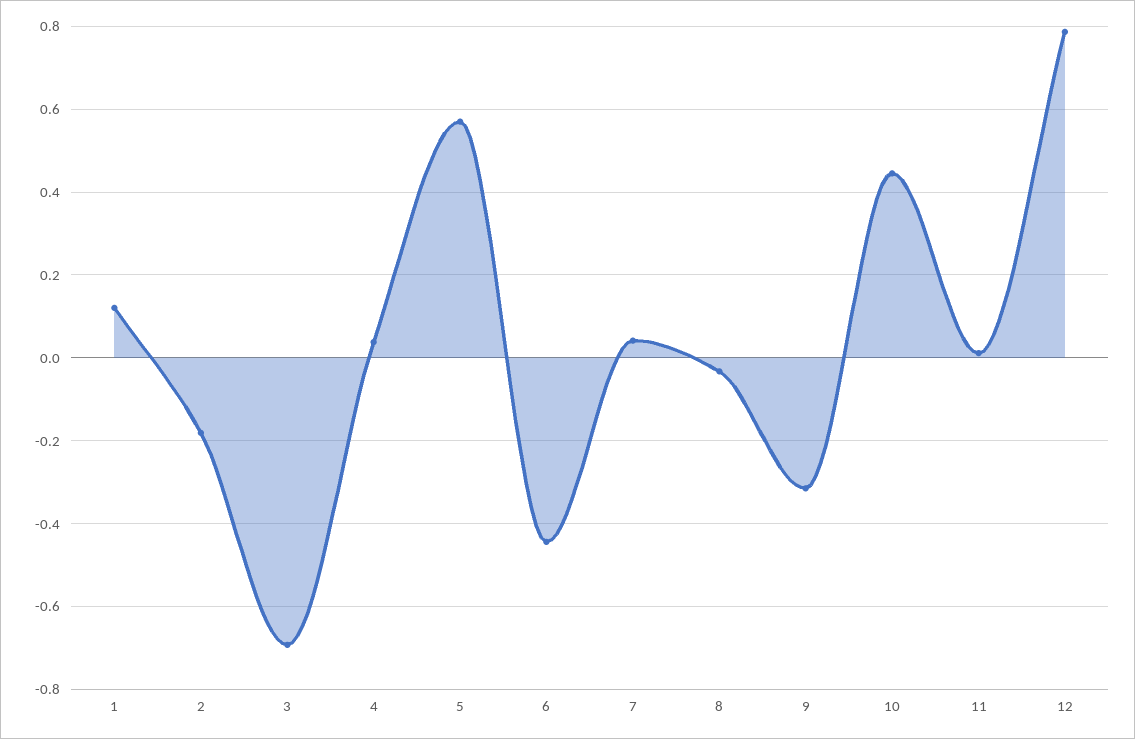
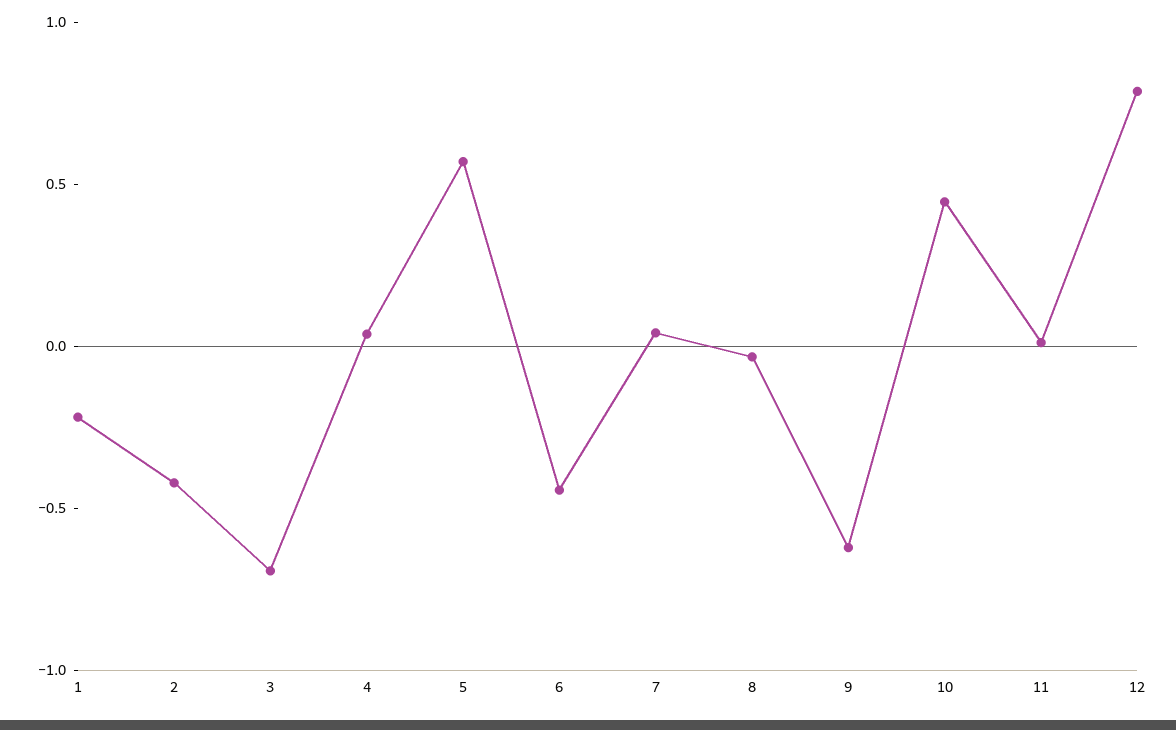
  {
-   "1": 0.12,
+   "1": -0.2,
-   "2": -0.18,
+   "2": -0.4,
    "3": -0.7,
    "4": 0.04,
    "5": 0.56,
    "6": -0.44,
    "7": 0.04,
    "8": -0.04,
-   "9": -0.32,
+   "9": -0.6,
    "10": 0.44,
    "11": 0.02,
    "12": 0.78
  }

